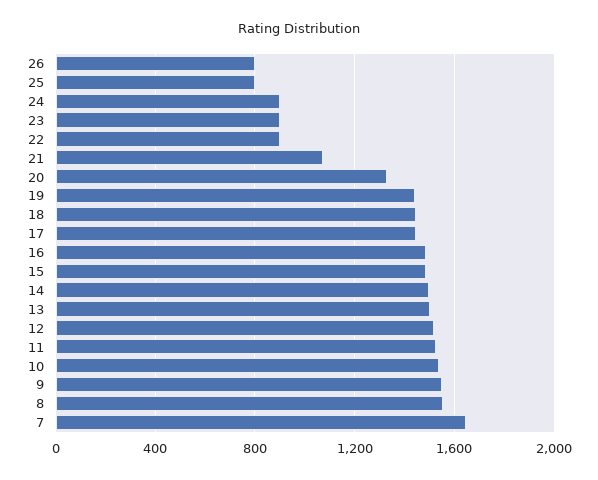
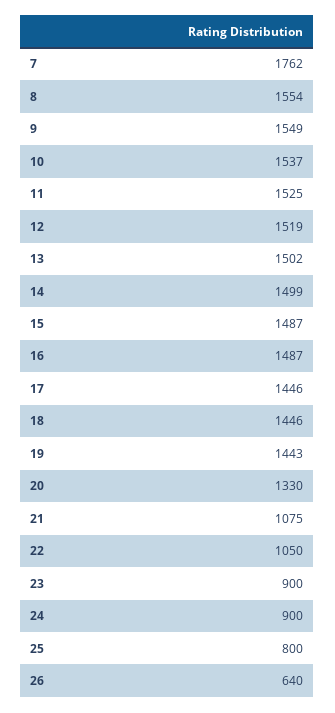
  {
-   "26": 800,
+   "26": 640,
    "25": 800,
    "24": 900,
    "23": 900,
-   "22": 900,
+   "22": 1050,
    "21": 1075,
    "20": 1330,
    "19": 1443,
    "18": 1446,
    "17": 1446,
    "16": 1487,
    "15": 1487,
    "14": 1499,
    "13": 1502,
    "12": 1519,
    "11": 1525,
    "10": 1537,
    "9": 1549,
    "8": 1554,
-   "7": 1650
+   "7": 1762
  }

